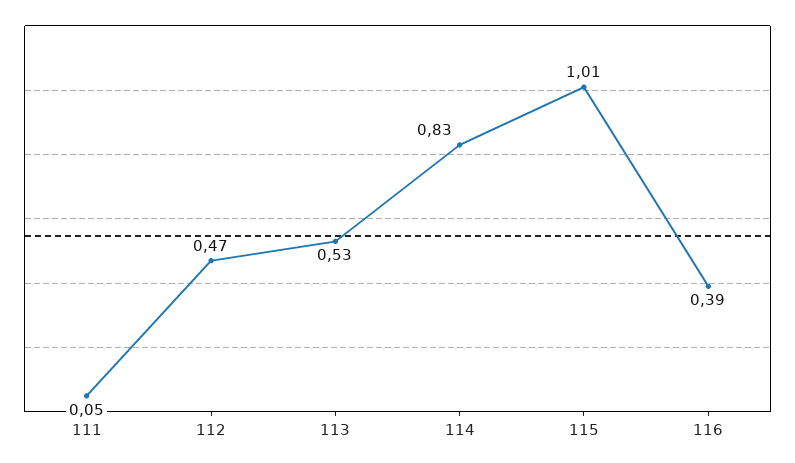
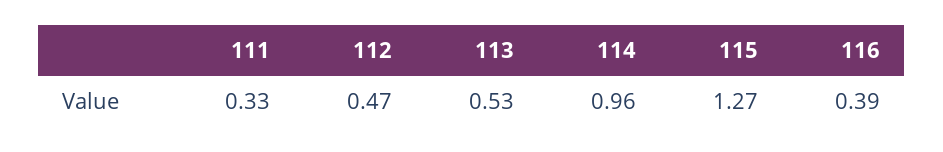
  {
-   "111": 0.05,
+   "111": 0.33,
    "112": 0.47,
    "113": 0.53,
-   "114": 0.83,
+   "114": 0.96,
-   "115": 1.01,
+   "115": 1.27,
    "116": 0.39
  }

